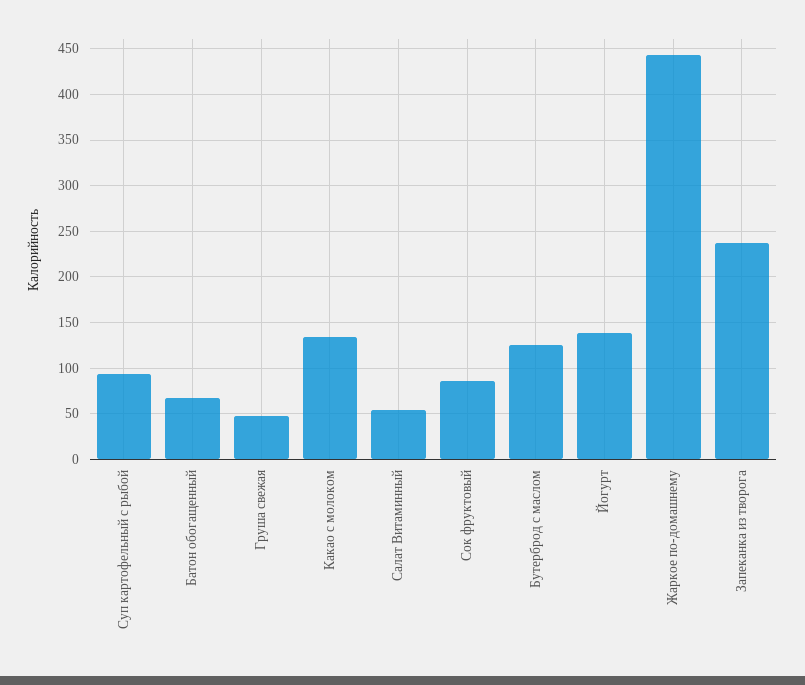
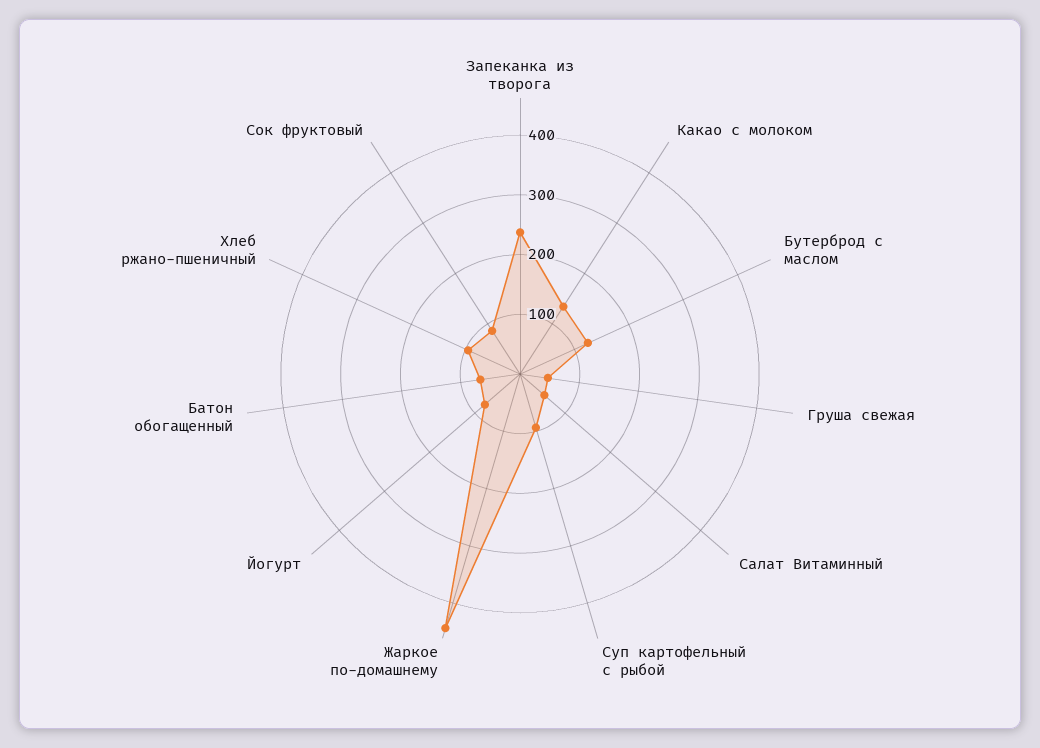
  {
    "Суп картофельный с рыбой": 90,
    "Батон обогащенный": 70,
    "Груша свежая": 50,
    "Какао с молоком": 130,
    "Салат Витаминный": 50,
    "Сок фруктовый": 90,
    "Бутерброд с маслом": 130,
-   "Йогурт": 140,
+   "Йогурт": 80,
    "Жаркое по-домашнему": 440,
-   "Запеканка из творога": 240
+   "Запеканка из творога": 240,
+   "Хлеб ржано-пшеничный": 100
  }

